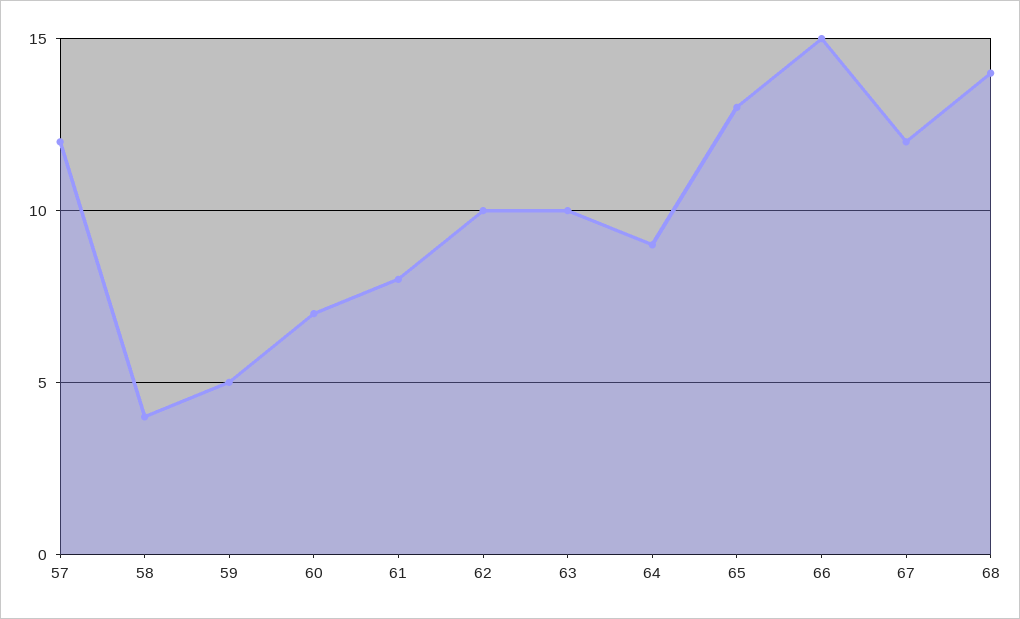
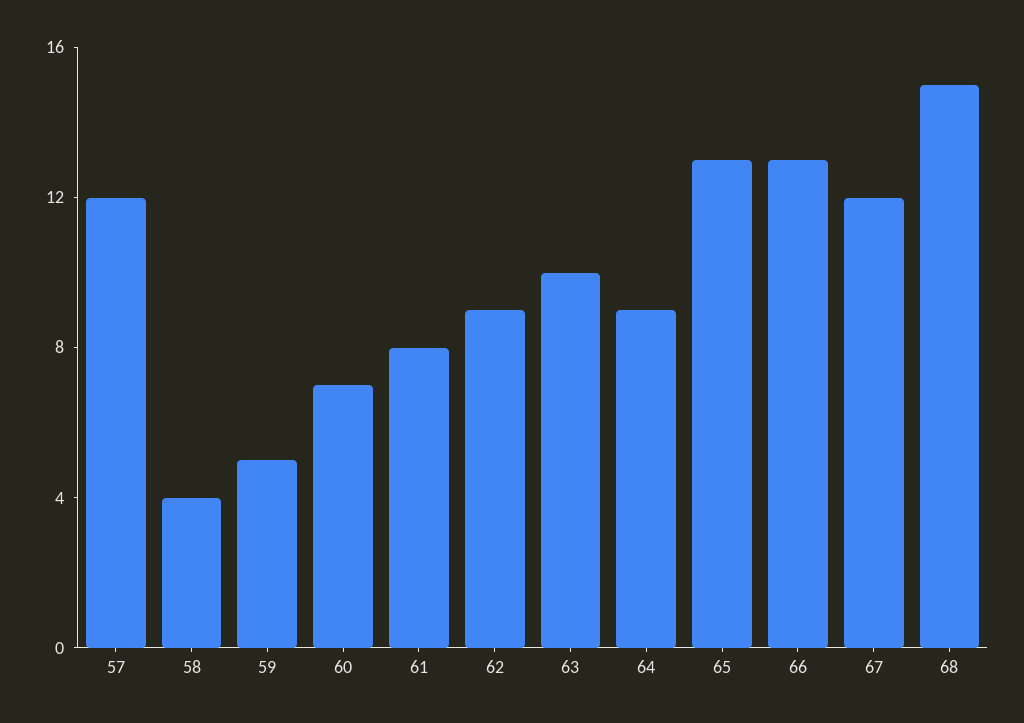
  {
    "57": 12,
    "58": 4,
    "59": 5,
    "60": 7,
    "61": 8,
-   "62": 10,
+   "62": 9,
    "63": 10,
    "64": 9,
    "65": 13,
-   "66": 15,
+   "66": 13,
    "67": 12,
-   "68": 14
+   "68": 15
  }

